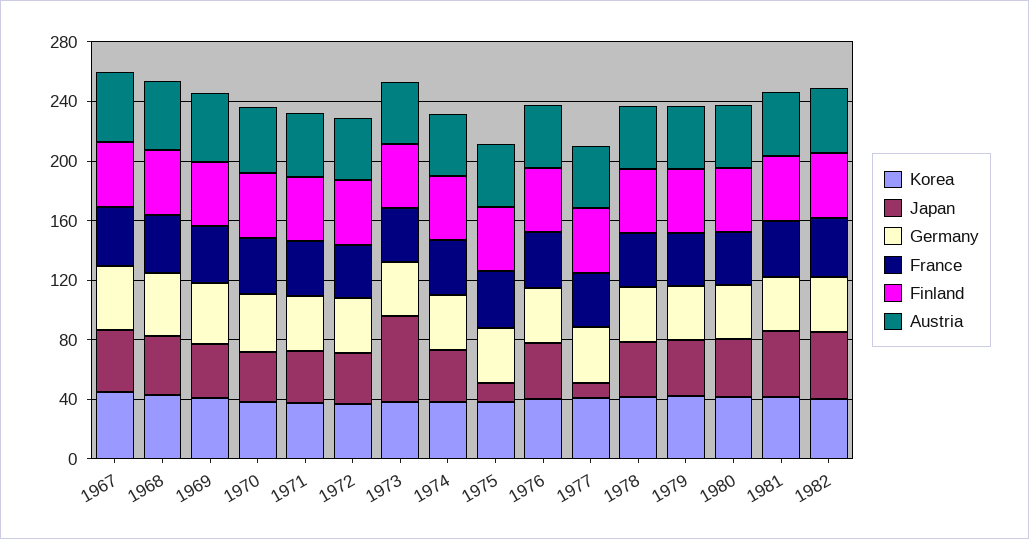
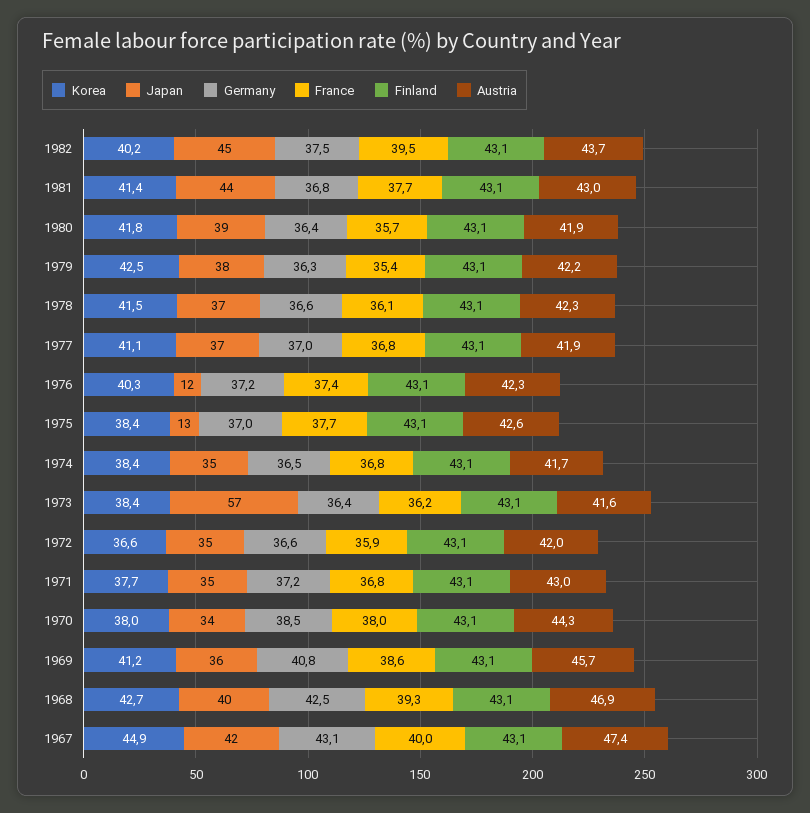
  {
    "Korea": {
      "1967": 44.9,
      "1968": 42.7,
      "1969": 41.2,
      "1970": 38,
      "1971": 37.7,
      "1972": 36.6,
      "1973": 38.4,
      "1974": 38.4,
      "1975": 38.4,
      "1976": 40.3,
      "1977": 41.1,
      "1978": 41.5,
      "1979": 42.5,
      "1980": 41.8,
      "1981": 41.4,
      "1982": 40.2
    },
    "Japan": {
      "1967": 42,
      "1968": 40,
      "1969": 36,
      "1970": 34,
      "1971": 35,
      "1972": 35,
      "1973": 57,
      "1974": 35,
      "1975": 13,
-     "1976": 40,
+     "1976": 12,
-     "1977": 10,
+     "1977": 37,
      "1978": 37,
      "1979": 38,
      "1980": 39,
      "1981": 44,
      "1982": 45
    },
    "Germany": {
      "1967": 43.1,
      "1968": 42.5,
      "1969": 40.8,
      "1970": 38.5,
      "1971": 37.2,
      "1972": 36.6,
      "1973": 36.4,
      "1974": 36.5,
      "1975": 37,
      "1976": 37.2,
      "1977": 37,
      "1978": 36.6,
      "1979": 36.3,
      "1980": 36.4,
      "1981": 36.8,
      "1982": 37.5
    },
    "France": {
      "1967": 40,
      "1968": 39.3,
      "1969": 38.6,
      "1970": 38,
      "1971": 36.8,
      "1972": 35.9,
      "1973": 36.2,
      "1974": 36.8,
      "1975": 37.7,
      "1976": 37.4,
      "1977": 36.8,
      "1978": 36.1,
      "1979": 35.4,
      "1980": 35.7,
      "1981": 37.7,
      "1982": 39.5
    },
    "Finland": {
      "1967": 43.1,
      "1968": 43.1,
      "1969": 43.1,
      "1970": 43.1,
      "1971": 43.1,
      "1972": 43.1,
      "1973": 43.1,
      "1974": 43.1,
      "1975": 43.1,
      "1976": 43.1,
      "1977": 43.1,
      "1978": 43.1,
      "1979": 43.1,
      "1980": 43.1,
      "1981": 43.1,
      "1982": 43.1
    },
    "Austria": {
      "1967": 47.4,
      "1968": 46.9,
      "1969": 45.7,
      "1970": 44.3,
      "1971": 43,
      "1972": 42,
      "1973": 41.6,
      "1974": 41.7,
      "1975": 42.6,
      "1976": 42.3,
      "1977": 41.9,
      "1978": 42.3,
      "1979": 42.2,
      "1980": 41.9,
      "1981": 43,
      "1982": 43.7
    }
  }

